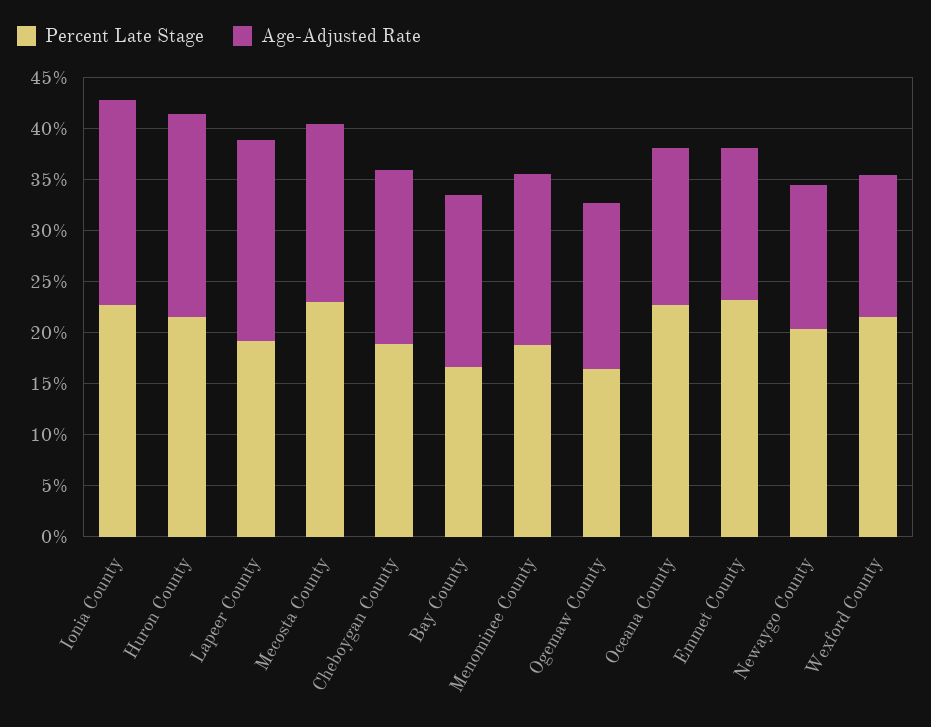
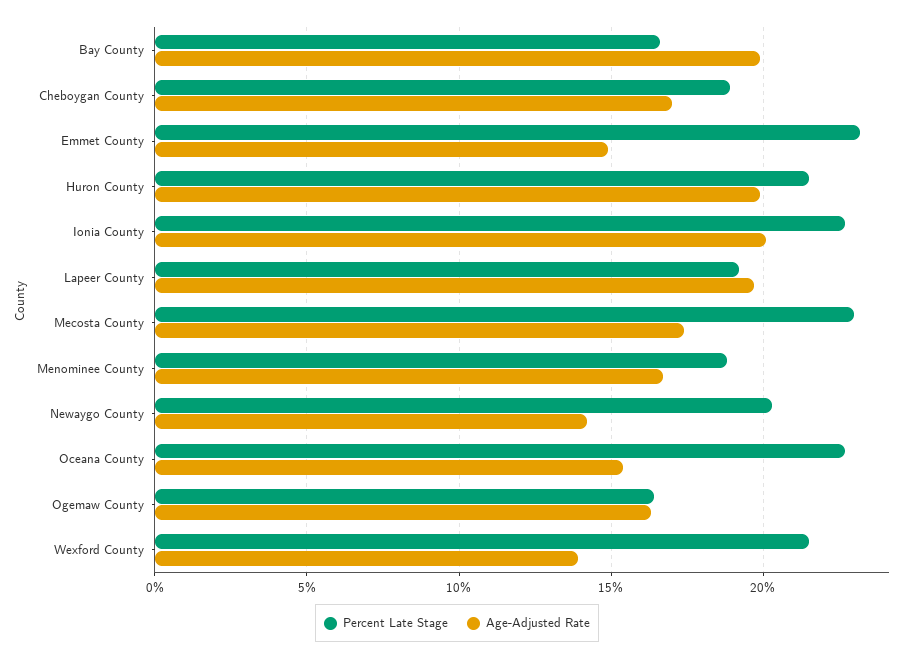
  {
    "Percent Late Stage": {
      "Ionia County": 22.5,
      "Huron County": 21.5,
      "Lapeer County": 19,
      "Mecosta County": 23,
      "Cheboygan County": 19,
      "Bay County": 16.5,
      "Menominee County": 19,
      "Ogemaw County": 16.5,
      "Oceana County": 22.5,
      "Emmet County": 23,
      "Newaygo County": 20.5,
      "Wexford County": 21.5
    },
    "Age-Adjusted Rate": {
      "Ionia County": 20,
      "Huron County": 20,
      "Lapeer County": 19.5,
      "Mecosta County": 17.5,
      "Cheboygan County": 17,
-     "Bay County": 17,
+     "Bay County": 20,
      "Menominee County": 16.5,
      "Ogemaw County": 16.5,
      "Oceana County": 15.5,
      "Emmet County": 15,
      "Newaygo County": 14,
      "Wexford County": 14
    }
  }

